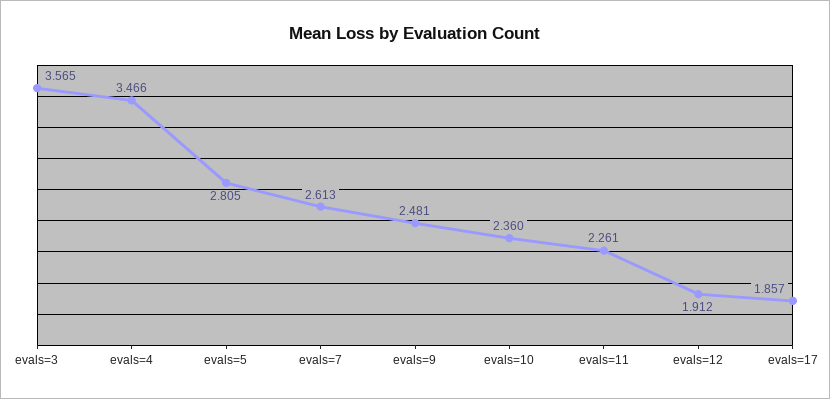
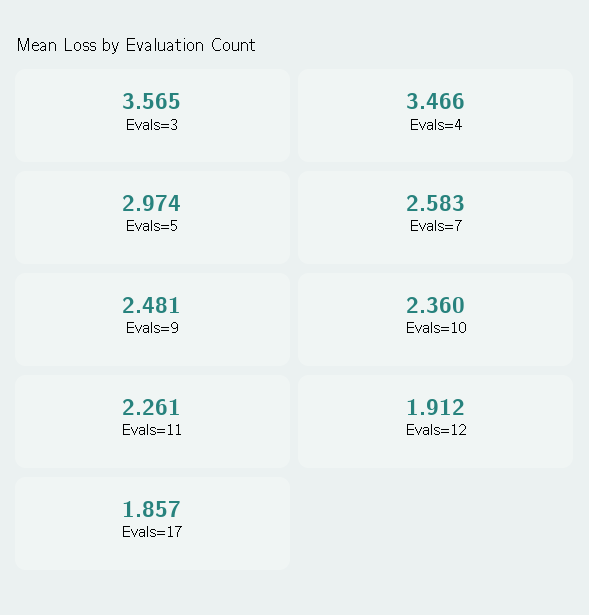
  {
    "evals=3": 3.565,
    "evals=4": 3.466,
-   "evals=5": 2.805,
+   "evals=5": 2.974,
-   "evals=7": 2.613,
+   "evals=7": 2.583,
    "evals=9": 2.481,
    "evals=10": 2.36,
    "evals=11": 2.261,
    "evals=12": 1.912,
    "evals=17": 1.857
  }

